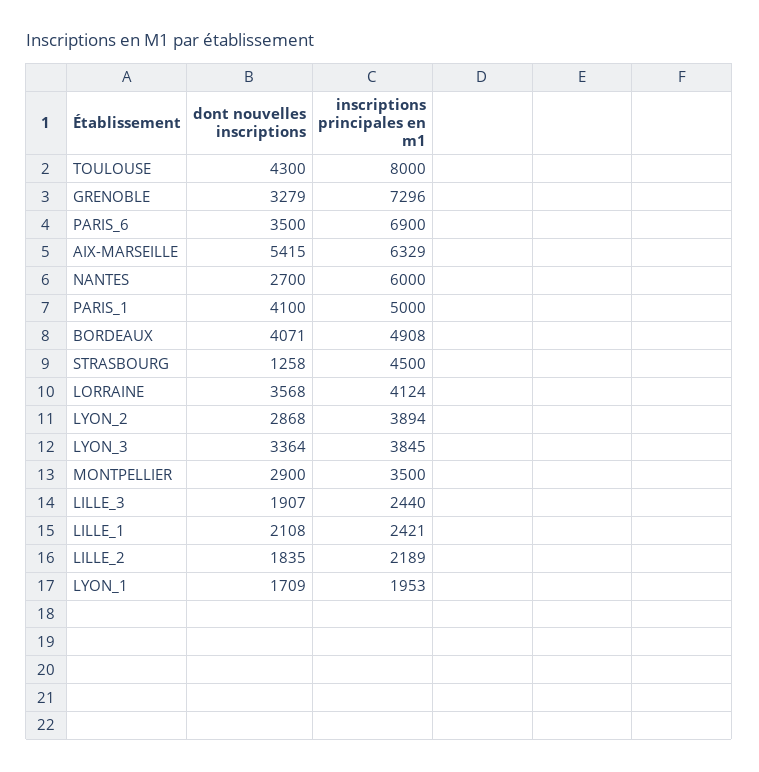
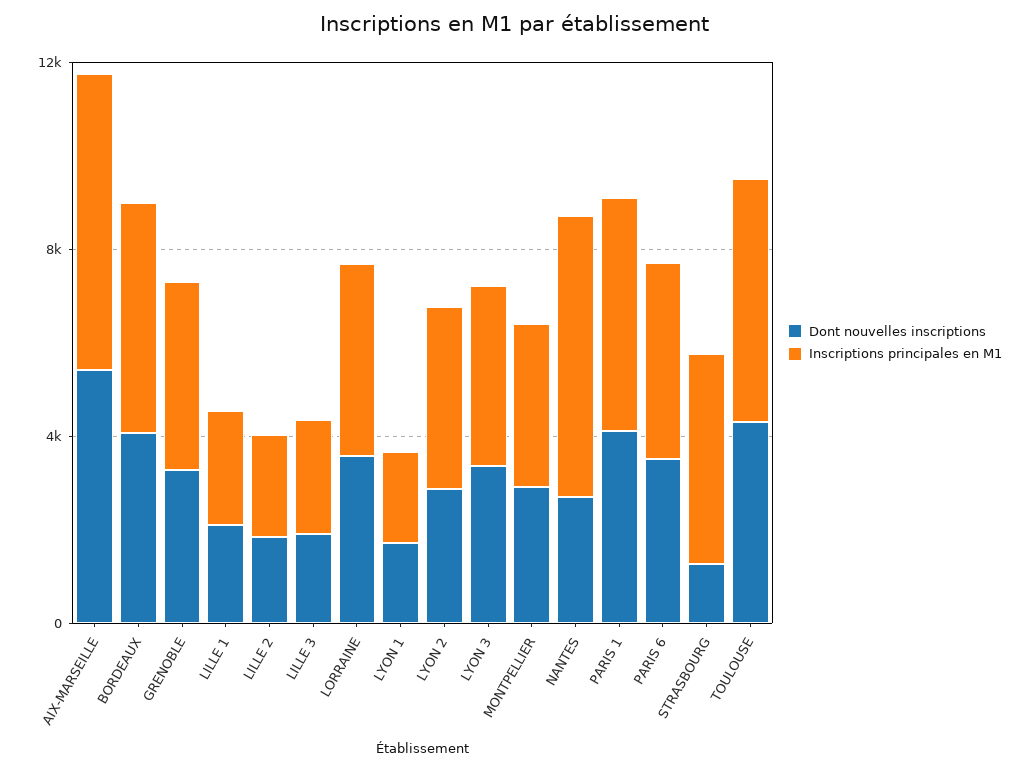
  {
    "dont nouvelles inscriptions": {
      "TOULOUSE": 4300,
      "GRENOBLE": 3279,
      "PARIS_6": 3500,
      "AIX-MARSEILLE": 5415,
      "NANTES": 2700,
      "PARIS_1": 4100,
      "BORDEAUX": 4071,
      "STRASBOURG": 1258,
      "LORRAINE": 3568,
      "LYON_2": 2868,
      "LYON_3": 3364,
      "MONTPELLIER": 2900,
      "LILLE_3": 1907,
      "LILLE_1": 2108,
      "LILLE_2": 1835,
      "LYON_1": 1709
    },
    "inscriptions principales en m1": {
-     "TOULOUSE": 8000,
+     "TOULOUSE": 5000,
-     "GRENOBLE": 7296,
+     "GRENOBLE": 4000,
-     "PARIS_6": 6900,
+     "PARIS_6": 4000,
      "AIX-MARSEILLE": 6329,
      "NANTES": 6000,
      "PARIS_1": 5000,
      "BORDEAUX": 4908,
      "STRASBOURG": 4500,
      "LORRAINE": 4124,
      "LYON_2": 3894,
      "LYON_3": 3845,
      "MONTPELLIER": 3500,
      "LILLE_3": 2440,
      "LILLE_1": 2421,
      "LILLE_2": 2189,
      "LYON_1": 1953
    }
  }

